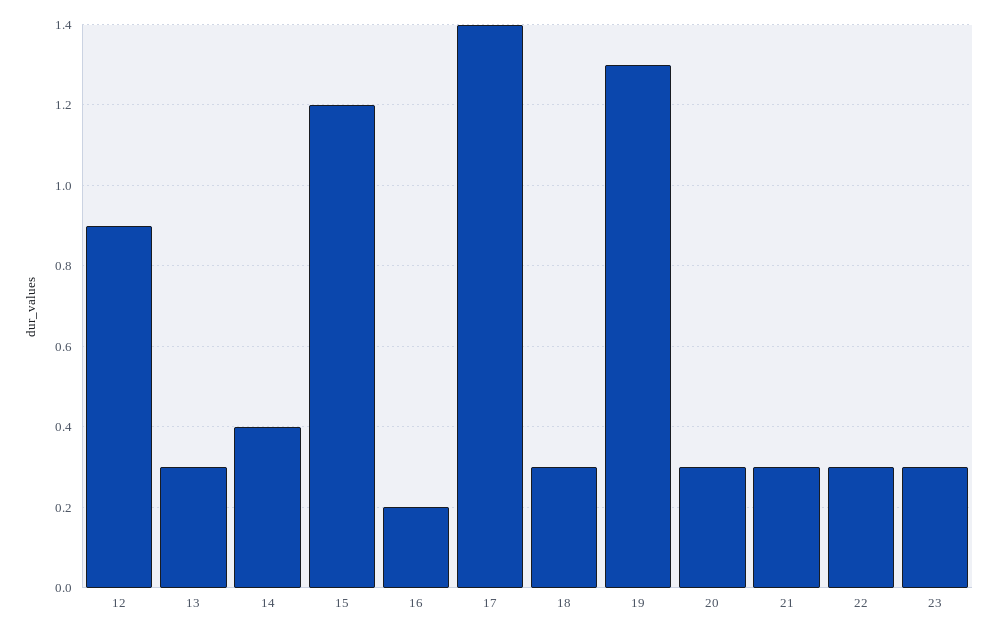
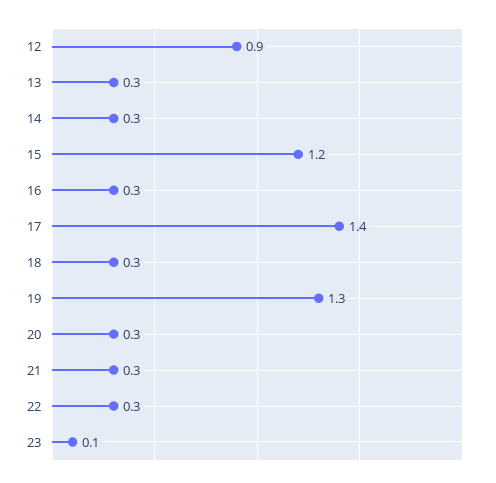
  {
    "12": 0.9,
    "13": 0.3,
-   "14": 0.4,
+   "14": 0.3,
    "15": 1.2,
-   "16": 0.2,
+   "16": 0.3,
    "17": 1.4,
    "18": 0.3,
    "19": 1.3,
    "20": 0.3,
    "21": 0.3,
    "22": 0.3,
-   "23": 0.3
+   "23": 0.1
  }

